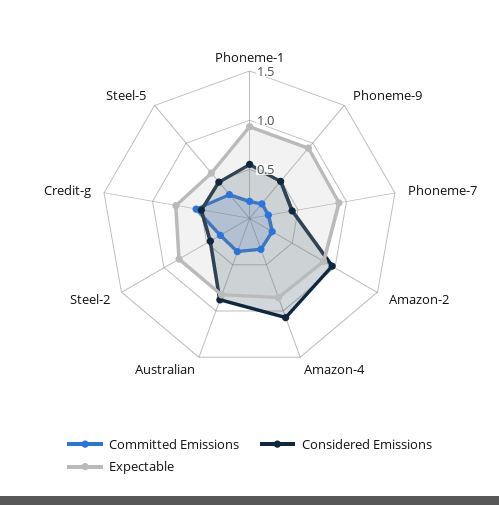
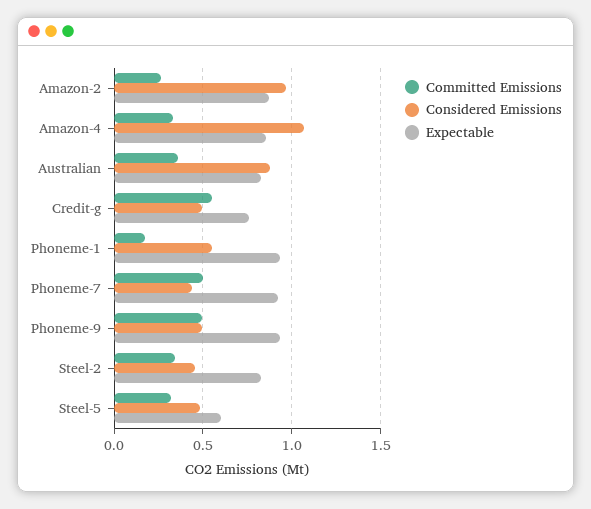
  {
    "Committed Emissions": {
      "Phoneme-1": 0.15,
-     "Phoneme-9": 0.2,
+     "Phoneme-9": 0.5,
-     "Phoneme-7": 0.2,
+     "Phoneme-7": 0.5,
      "Amazon-2": 0.25,
      "Amazon-4": 0.35,
      "Australian": 0.35,
      "Steel-2": 0.35,
      "Credit-g": 0.55,
      "Steel-5": 0.3
    },
    "Considered Emissions": {
      "Phoneme-1": 0.55,
      "Phoneme-9": 0.5,
      "Phoneme-7": 0.45,
      "Amazon-2": 0.95,
      "Amazon-4": 1.05,
      "Australian": 0.9,
      "Steel-2": 0.45,
      "Credit-g": 0.5,
      "Steel-5": 0.5
    },
    "Expectable": {
      "Phoneme-1": 0.95,
      "Phoneme-9": 0.95,
      "Phoneme-7": 0.9,
      "Amazon-2": 0.85,
      "Amazon-4": 0.85,
      "Australian": 0.85,
      "Steel-2": 0.85,
      "Credit-g": 0.75,
      "Steel-5": 0.6
    }
  }

